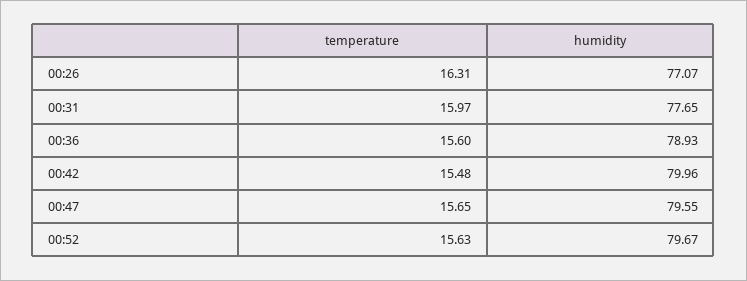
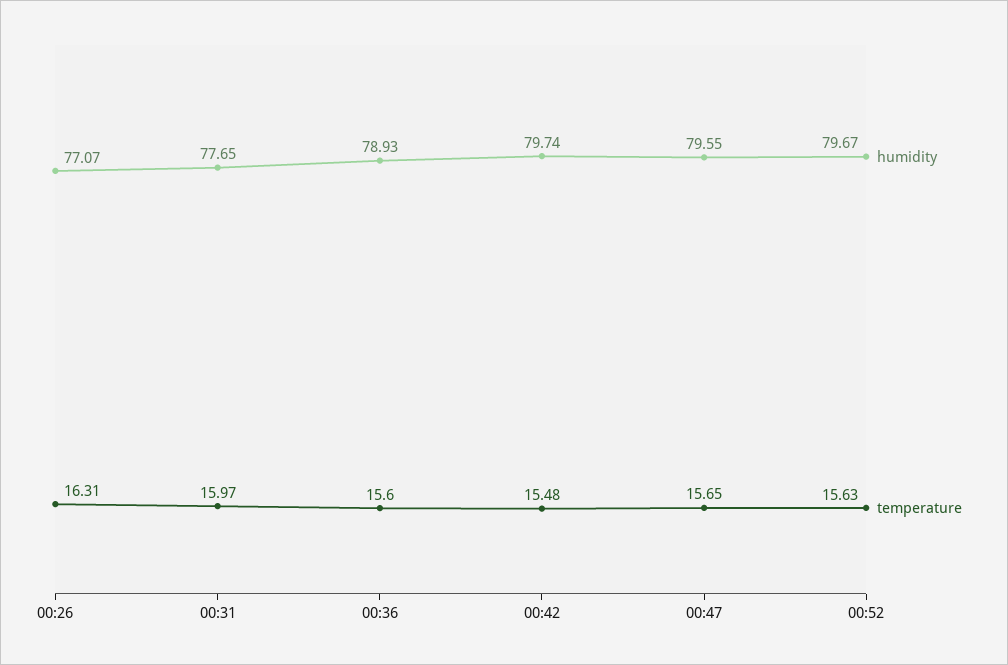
  {
    "temperature": {
      "00:26": 16.31,
      "00:31": 15.97,
      "00:36": 15.6,
      "00:42": 15.48,
      "00:47": 15.65,
      "00:52": 15.63
    },
    "humidity": {
      "00:26": 77.07,
      "00:31": 77.65,
      "00:36": 78.93,
-     "00:42": 79.96,
+     "00:42": 79.74,
      "00:47": 79.55,
      "00:52": 79.67
    }
  }

